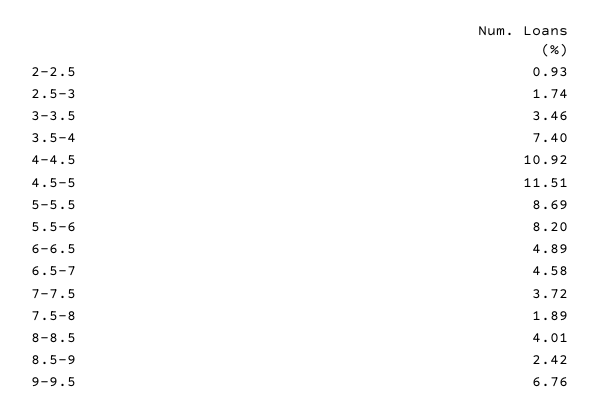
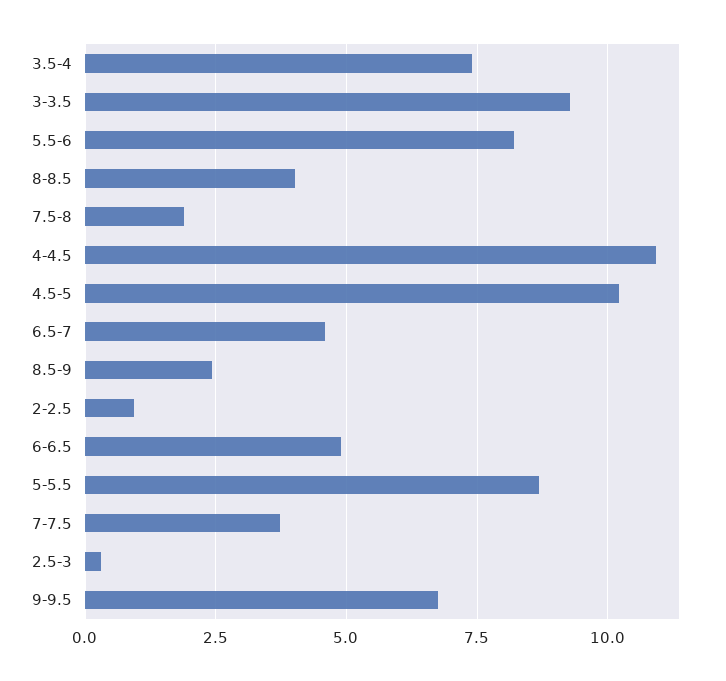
  {
    "2-2.5": 0.93,
-   "2.5-3": 1.74,
+   "2.5-3": 0.25,
-   "3-3.5": 3.46,
+   "3-3.5": 9.25,
    "3.5-4": 7.4,
    "4-4.5": 10.92,
-   "4.5-5": 11.51,
+   "4.5-5": 10.25,
    "5-5.5": 8.69,
    "5.5-6": 8.2,
    "6-6.5": 4.89,
    "6.5-7": 4.58,
    "7-7.5": 3.72,
    "7.5-8": 1.89,
    "8-8.5": 4.01,
    "8.5-9": 2.42,
    "9-9.5": 6.76
  }

